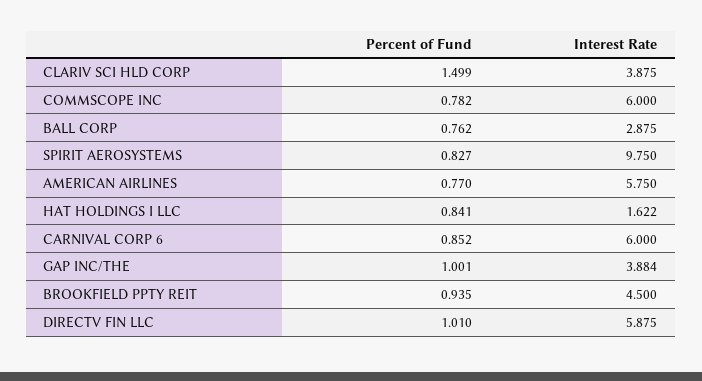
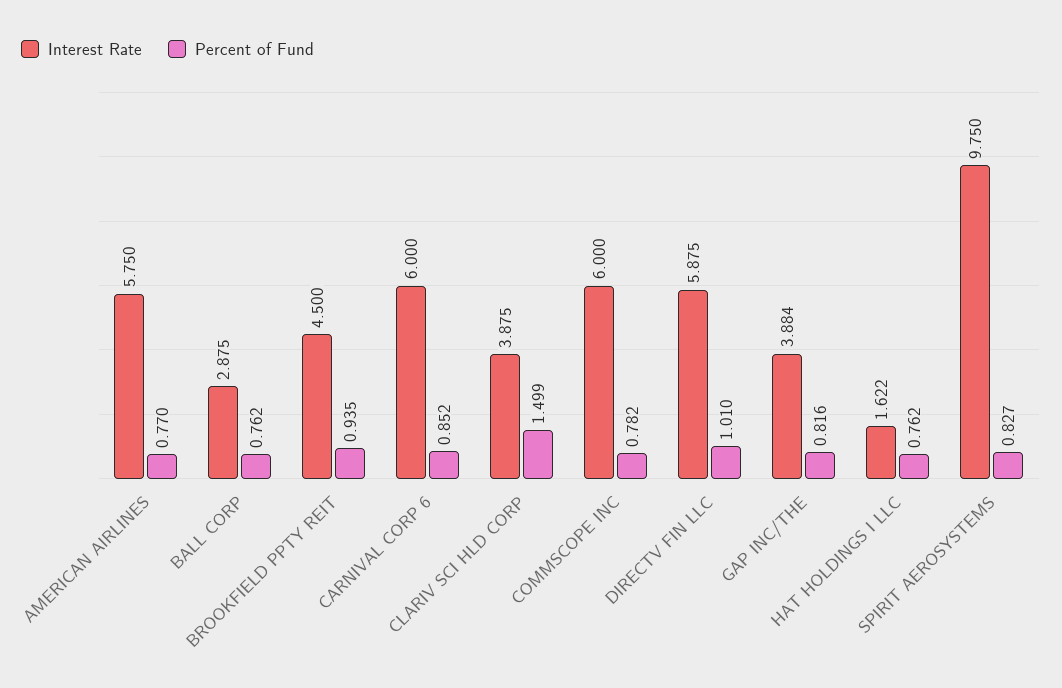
  {
    "Percent of Fund": {
      "CLARIV SCI HLD CORP": 1.499,
      "COMMSCOPE INC": 0.782,
      "BALL CORP": 0.762,
      "SPIRIT AEROSYSTEMS": 0.827,
      "AMERICAN AIRLINES": 0.77,
-     "HAT HOLDINGS I LLC": 0.841,
+     "HAT HOLDINGS I LLC": 0.762,
      "CARNIVAL CORP 6": 0.852,
-     "GAP INC/THE": 1.001,
+     "GAP INC/THE": 0.816,
      "BROOKFIELD PPTY REIT": 0.935,
      "DIRECTV FIN LLC": 1.01
    },
    "Interest Rate": {
      "CLARIV SCI HLD CORP": 3.875,
      "COMMSCOPE INC": 6,
      "BALL CORP": 2.875,
      "SPIRIT AEROSYSTEMS": 9.75,
      "AMERICAN AIRLINES": 5.75,
      "HAT HOLDINGS I LLC": 1.622,
      "CARNIVAL CORP 6": 6,
      "GAP INC/THE": 3.884,
      "BROOKFIELD PPTY REIT": 4.5,
      "DIRECTV FIN LLC": 5.875
    }
  }

